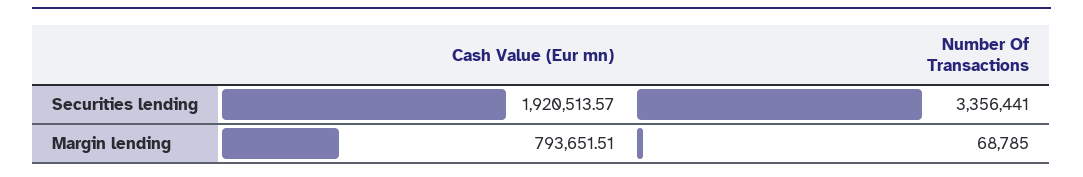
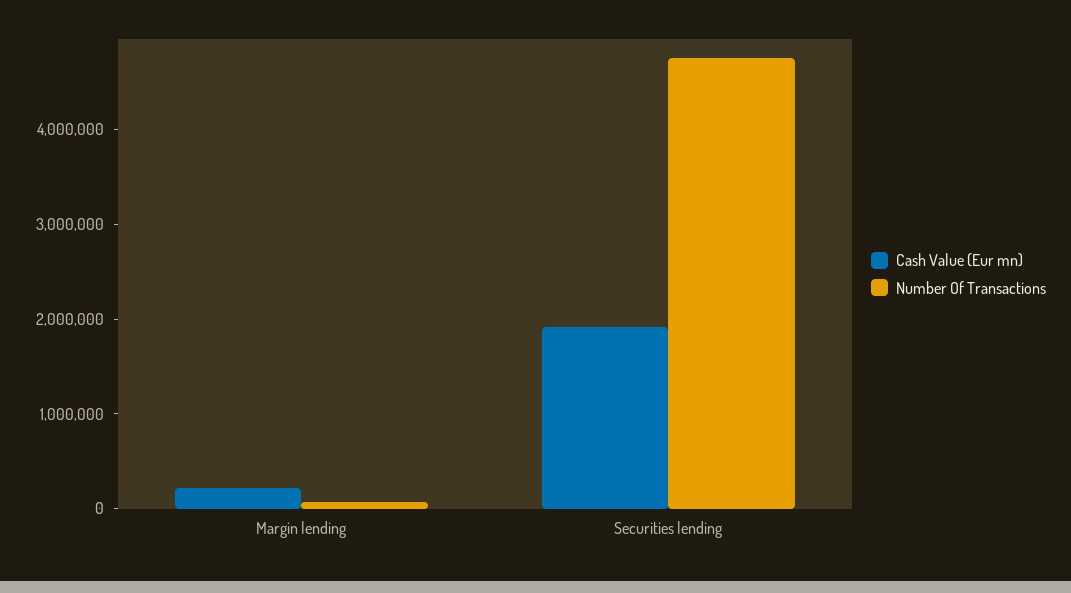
  {
    "Cash Value (Eur mn)": {
      "Securities lending": 1920513.57,
-     "Margin lending": 793651.51
+     "Margin lending": 200000
    },
    "Number Of Transactions": {
-     "Securities lending": 3356441,
+     "Securities lending": 4800000,
      "Margin lending": 68785
    }
  }

